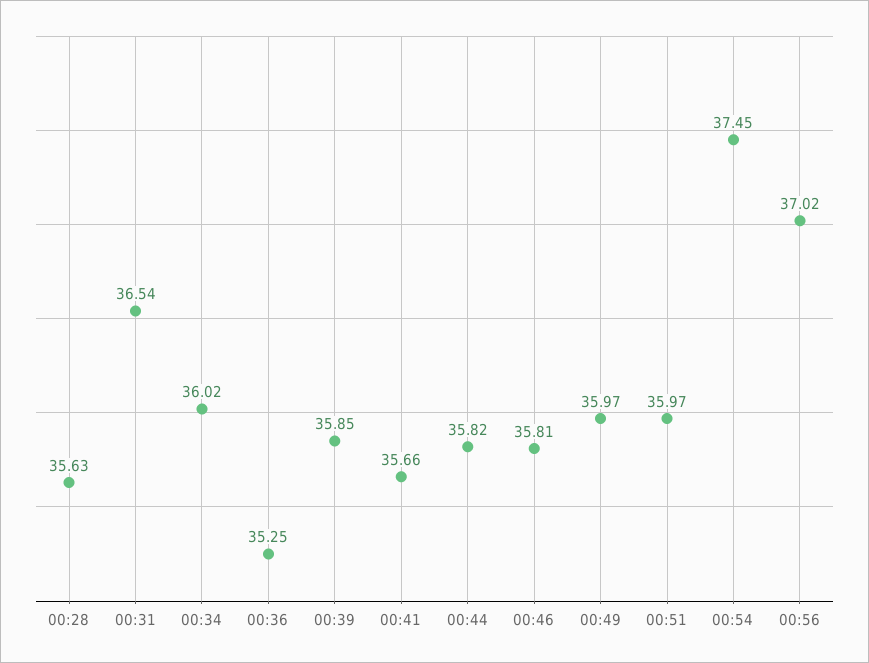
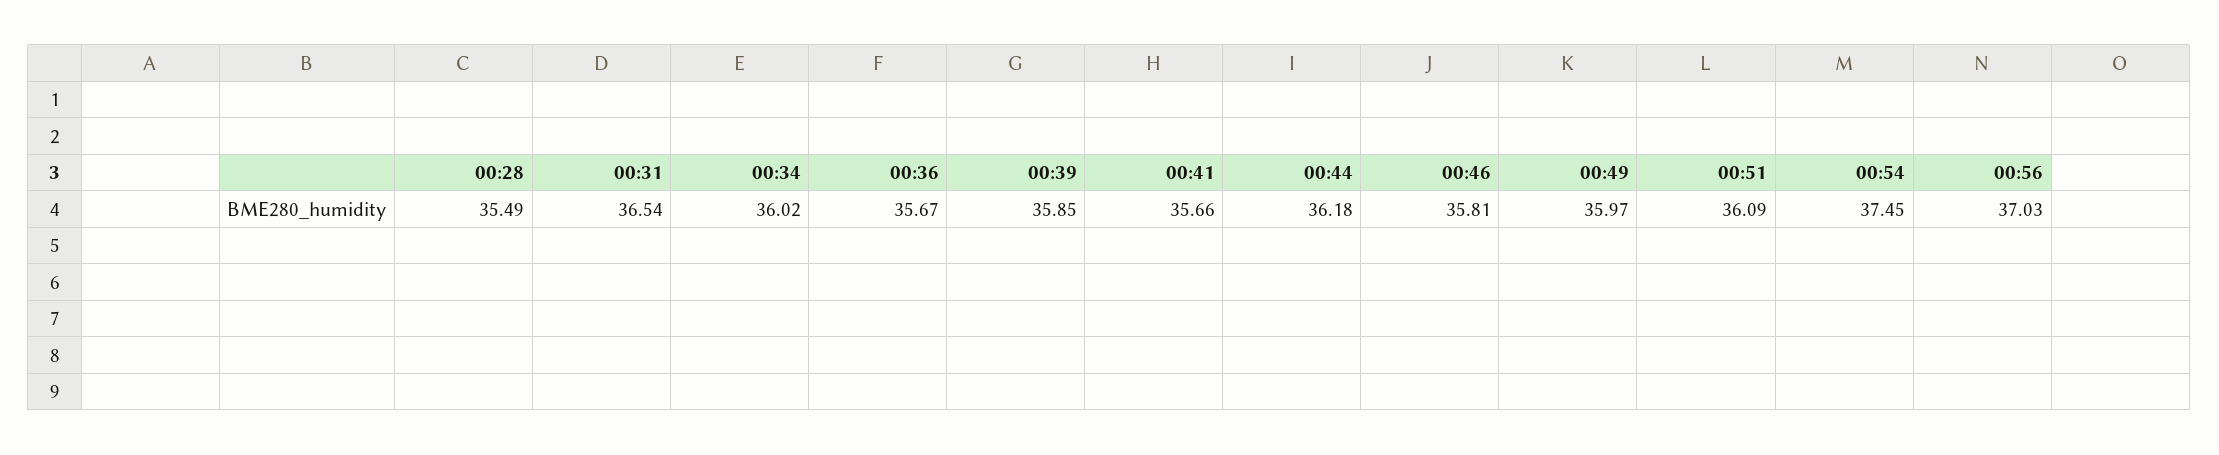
  {
-   "00:28": 35.63,
+   "00:28": 35.49,
    "00:31": 36.54,
    "00:34": 36.02,
-   "00:36": 35.25,
+   "00:36": 35.67,
    "00:39": 35.85,
    "00:41": 35.66,
-   "00:44": 35.82,
+   "00:44": 36.18,
    "00:46": 35.81,
    "00:49": 35.97,
-   "00:51": 35.97,
+   "00:51": 36.09,
    "00:54": 37.45,
-   "00:56": 37.02
+   "00:56": 37.03
  }

